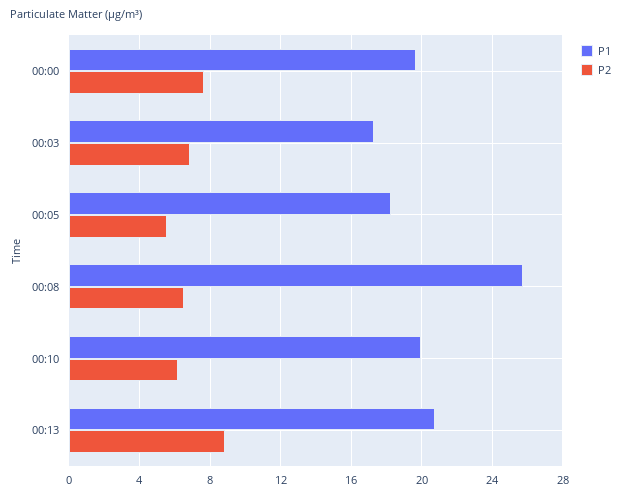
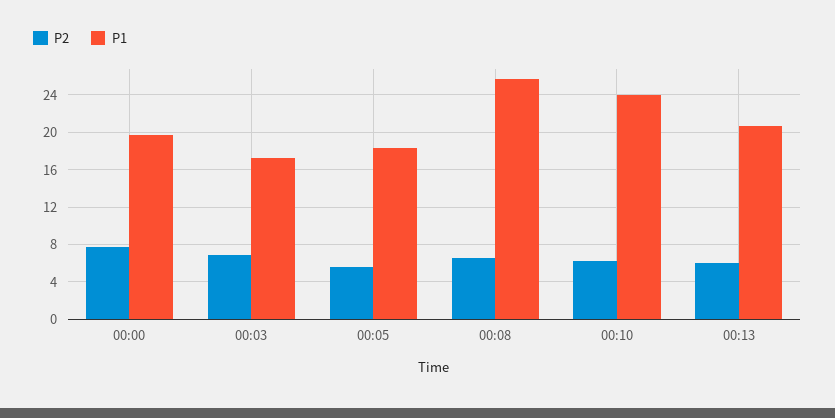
  {
    "P1": {
      "00:00": 19.5,
      "00:03": 17.5,
      "00:05": 18.5,
      "00:08": 26,
-     "00:10": 20,
+     "00:10": 24,
      "00:13": 20.5
    },
    "P2": {
      "00:00": 7.5,
      "00:03": 7,
      "00:05": 5.5,
      "00:08": 6.5,
      "00:10": 6,
-     "00:13": 9
+     "00:13": 6
    }
  }

